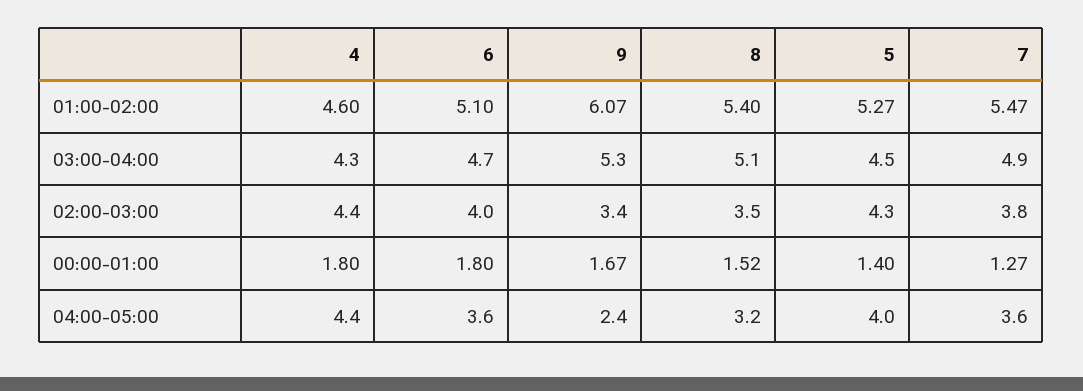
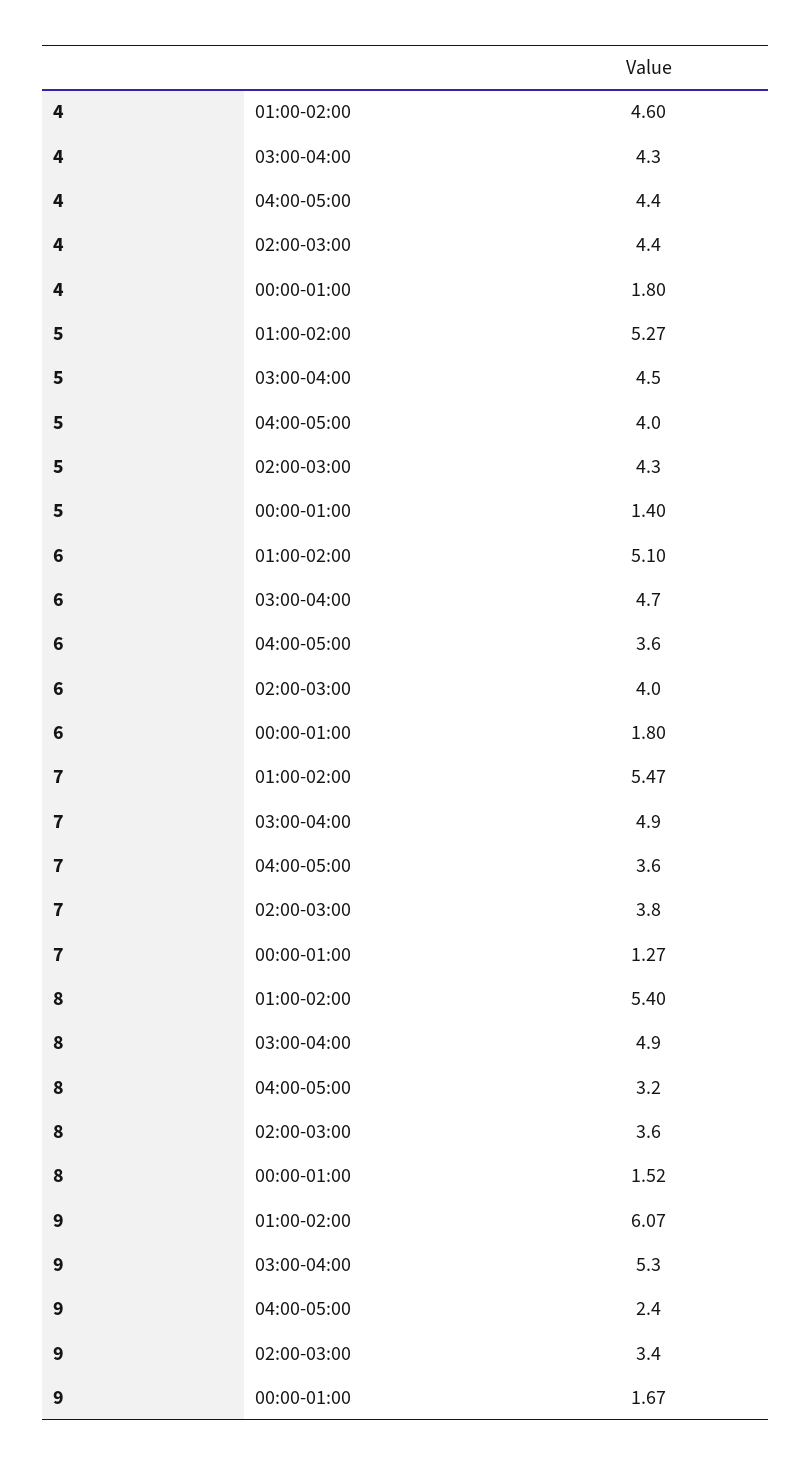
  {
    "4": {
      "01:00-02:00": 4.6,
      "03:00-04:00": 4.3,
      "02:00-03:00": 4.4,
      "00:00-01:00": 1.8,
      "04:00-05:00": 4.4
    },
    "6": {
      "01:00-02:00": 5.1,
      "03:00-04:00": 4.7,
      "02:00-03:00": 4,
      "00:00-01:00": 1.8,
      "04:00-05:00": 3.6
    },
    "9": {
      "01:00-02:00": 6.07,
      "03:00-04:00": 5.3,
      "02:00-03:00": 3.4,
      "00:00-01:00": 1.67,
      "04:00-05:00": 2.4
    },
    "8": {
      "01:00-02:00": 5.4,
-     "03:00-04:00": 5.1,
+     "03:00-04:00": 4.9,
-     "02:00-03:00": 3.5,
+     "02:00-03:00": 3.6,
      "00:00-01:00": 1.52,
      "04:00-05:00": 3.2
    },
    "5": {
      "01:00-02:00": 5.27,
      "03:00-04:00": 4.5,
      "02:00-03:00": 4.3,
      "00:00-01:00": 1.4,
      "04:00-05:00": 4
    },
    "7": {
      "01:00-02:00": 5.47,
      "03:00-04:00": 4.9,
      "02:00-03:00": 3.8,
      "00:00-01:00": 1.27,
      "04:00-05:00": 3.6
    }
  }

